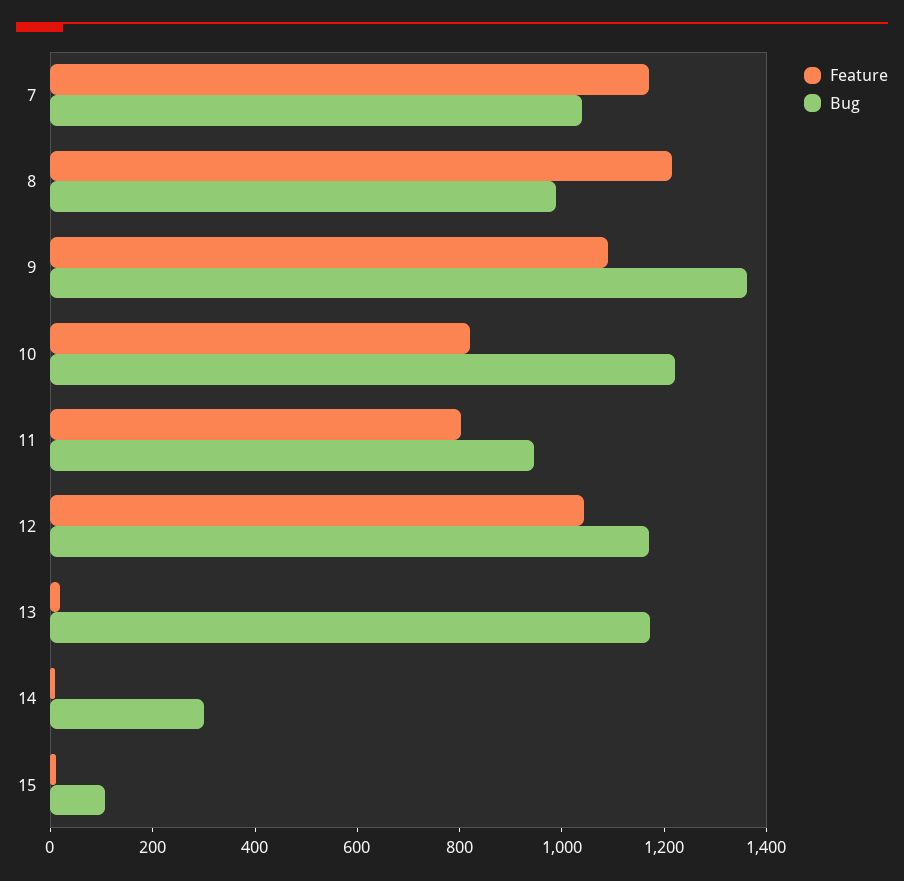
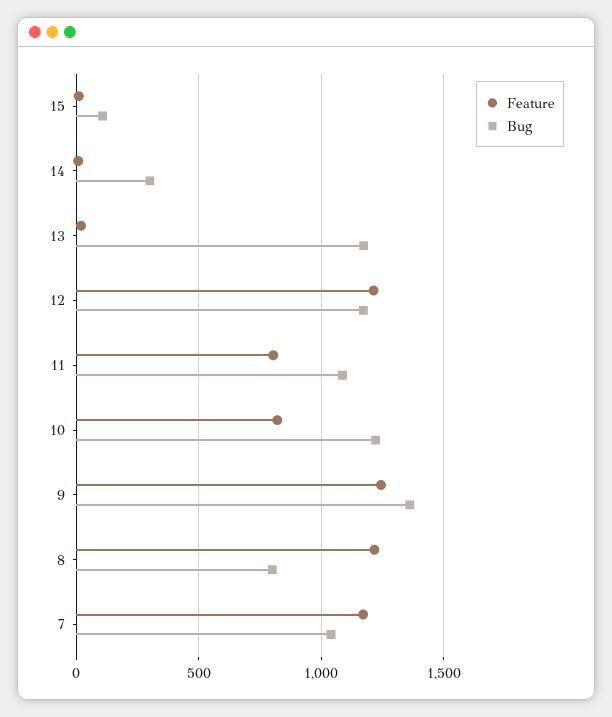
  {
    "Feature": {
      "7": 1150,
      "8": 1200,
-     "9": 1100,
+     "9": 1250,
      "10": 800,
      "11": 800,
-     "12": 1050,
+     "12": 1200,
      "13": 0,
      "14": 0,
      "15": 0
    },
    "Bug": {
      "7": 1050,
-     "8": 1000,
+     "8": 800,
      "9": 1350,
      "10": 1200,
-     "11": 950,
+     "11": 1100,
      "12": 1150,
      "13": 1150,
      "14": 300,
      "15": 100
    }
  }

